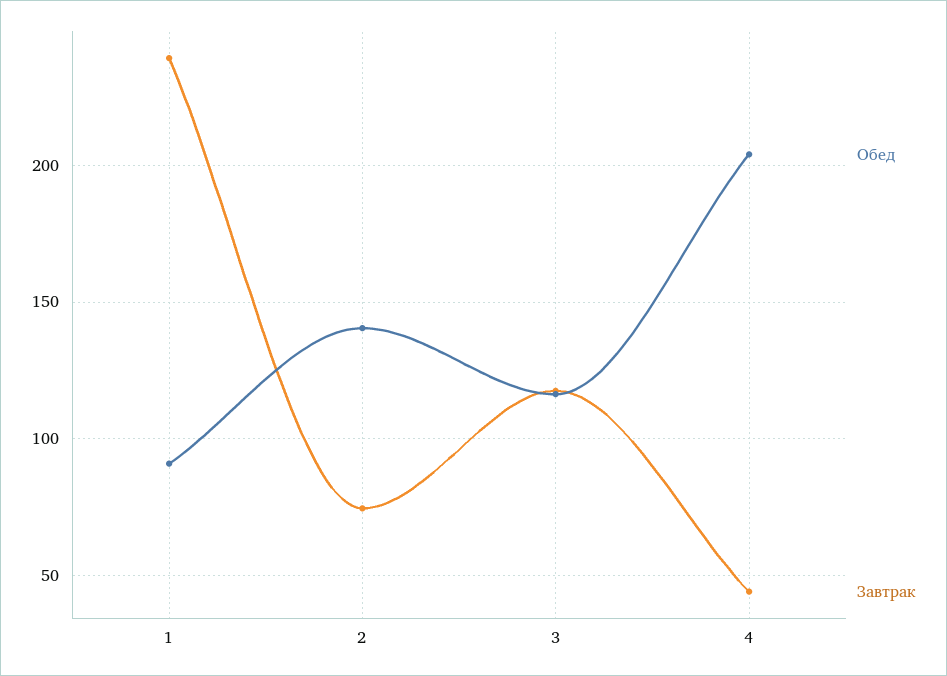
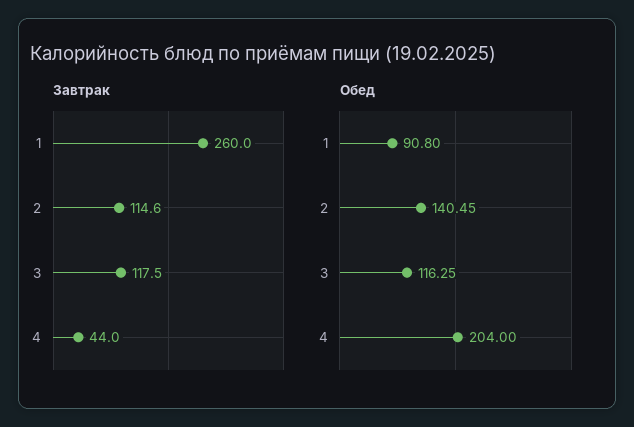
  {
    "Обед": {
      "1": 90.8,
      "2": 140.45,
      "3": 116.25,
      "4": 204
    },
    "Завтрак": {
-     "1": 240,
+     "1": 260,
-     "2": 75,
+     "2": 114.6,
      "3": 117.5,
      "4": 44
    }
  }

